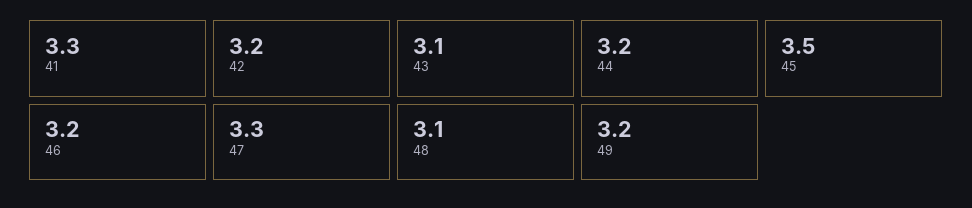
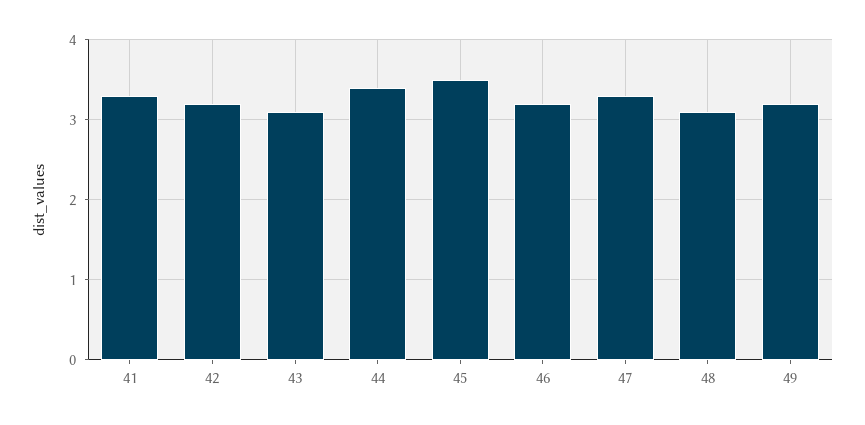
  {
    "41": 3.3,
    "42": 3.2,
    "43": 3.1,
-   "44": 3.2,
+   "44": 3.4,
    "45": 3.5,
    "46": 3.2,
    "47": 3.3,
    "48": 3.1,
    "49": 3.2
  }

